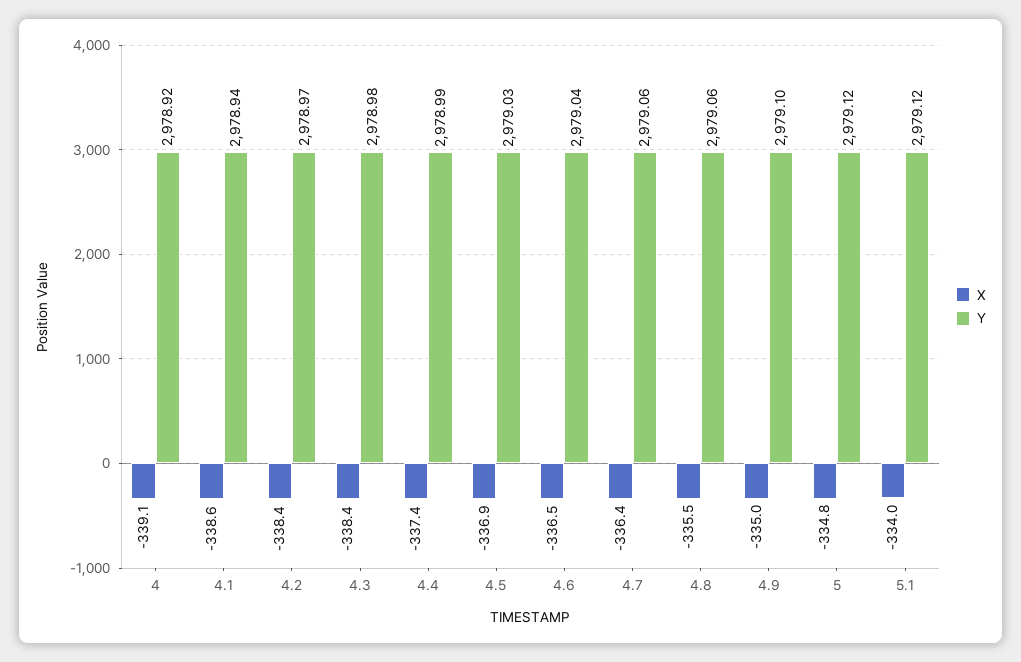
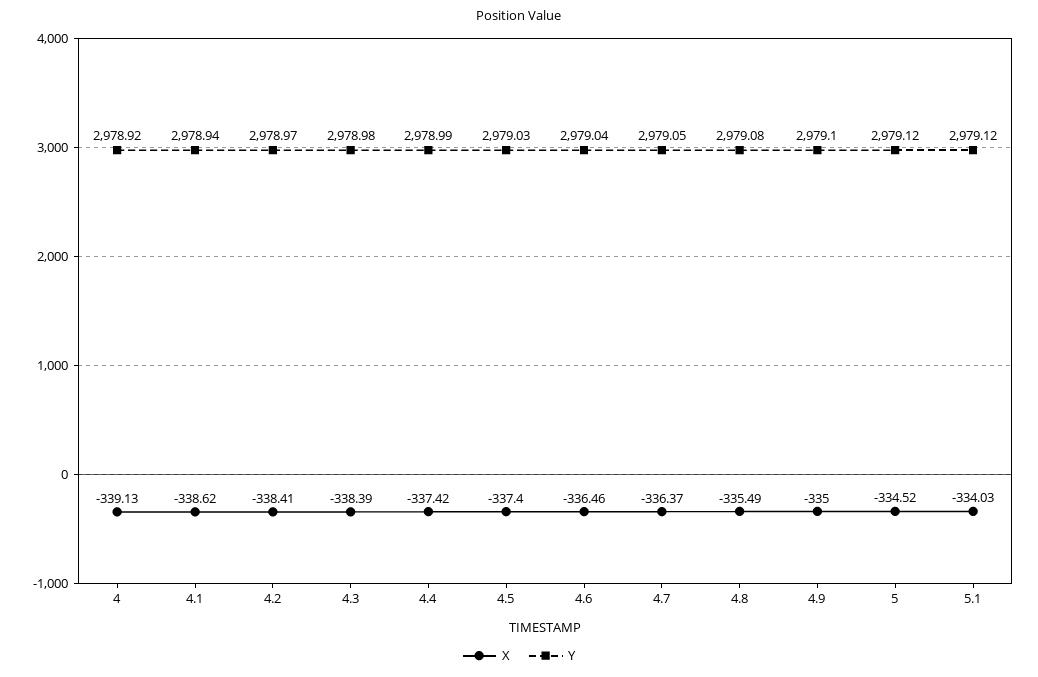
  {
    "X": {
      "4": -339.13,
      "4.1": -338.62,
      "4.2": -338.41,
      "4.3": -338.39,
      "4.4": -337.42,
-     "4.5": -336.9,
+     "4.5": -337.4,
      "4.6": -336.46,
      "4.7": -336.37,
      "4.8": -335.49,
      "4.9": -335,
-     "5": -334.8,
+     "5": -334.52,
      "5.1": -334.03
    },
    "Y": {
      "4": 2978.92,
      "4.1": 2978.94,
      "4.2": 2978.97,
      "4.3": 2978.98,
      "4.4": 2978.99,
      "4.5": 2979.03,
      "4.6": 2979.04,
-     "4.7": 2979.06,
+     "4.7": 2979.05,
-     "4.8": 2979.06,
+     "4.8": 2979.08,
      "4.9": 2979.1,
      "5": 2979.12,
      "5.1": 2979.12
    }
  }

